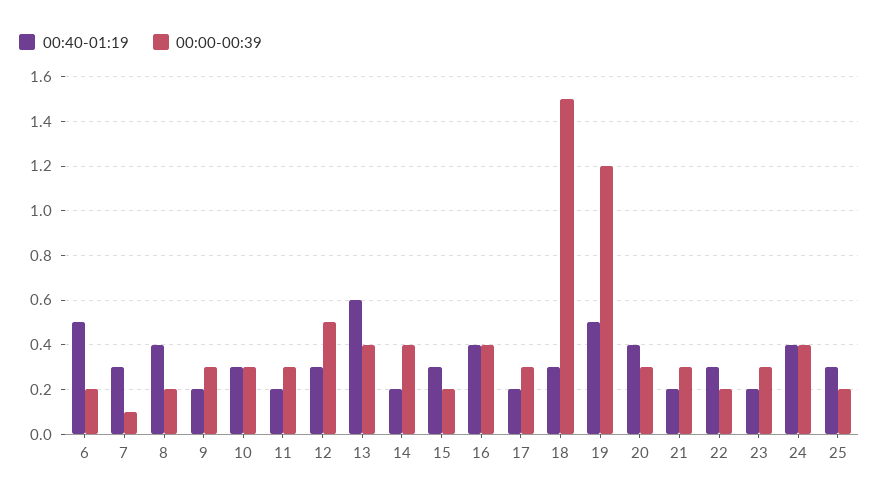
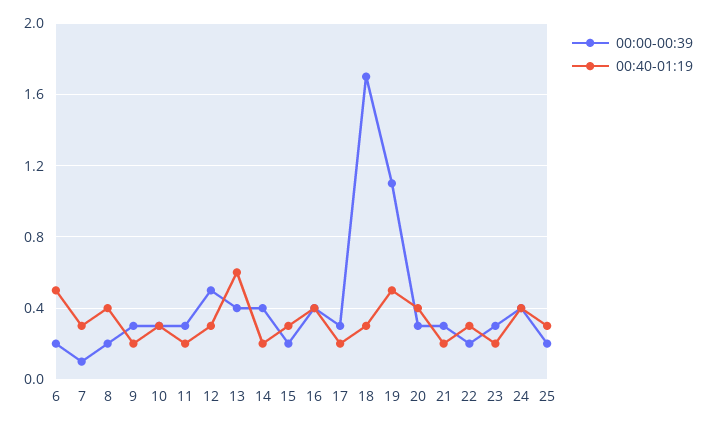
  {
    "00:40-01:19": {
      "6": 0.5,
      "7": 0.3,
      "8": 0.4,
      "9": 0.2,
      "10": 0.3,
      "11": 0.2,
      "12": 0.3,
      "13": 0.6,
      "14": 0.2,
      "15": 0.3,
      "16": 0.4,
      "17": 0.2,
      "18": 0.3,
      "19": 0.5,
      "20": 0.4,
      "21": 0.2,
      "22": 0.3,
      "23": 0.2,
      "24": 0.4,
      "25": 0.3
    },
    "00:00-00:39": {
      "6": 0.2,
      "7": 0.1,
      "8": 0.2,
      "9": 0.3,
      "10": 0.3,
      "11": 0.3,
      "12": 0.5,
      "13": 0.4,
      "14": 0.4,
      "15": 0.2,
      "16": 0.4,
      "17": 0.3,
-     "18": 1.5,
+     "18": 1.7,
-     "19": 1.2,
+     "19": 1.1,
      "20": 0.3,
      "21": 0.3,
      "22": 0.2,
      "23": 0.3,
      "24": 0.4,
      "25": 0.2
    }
  }

